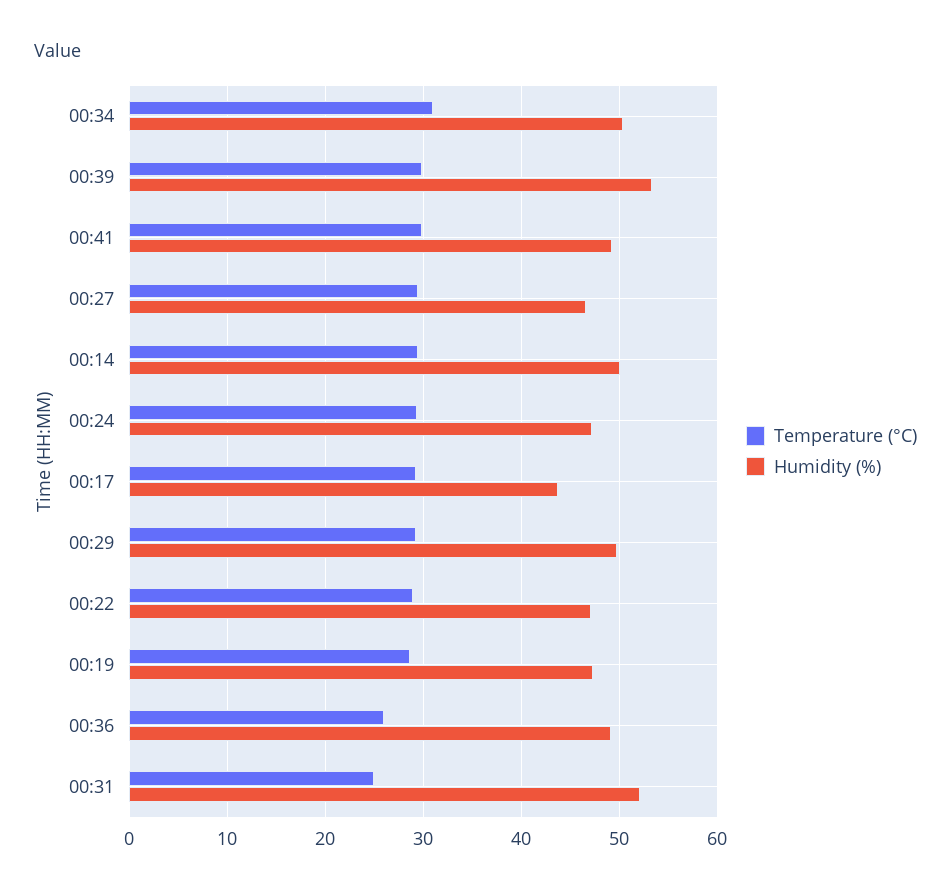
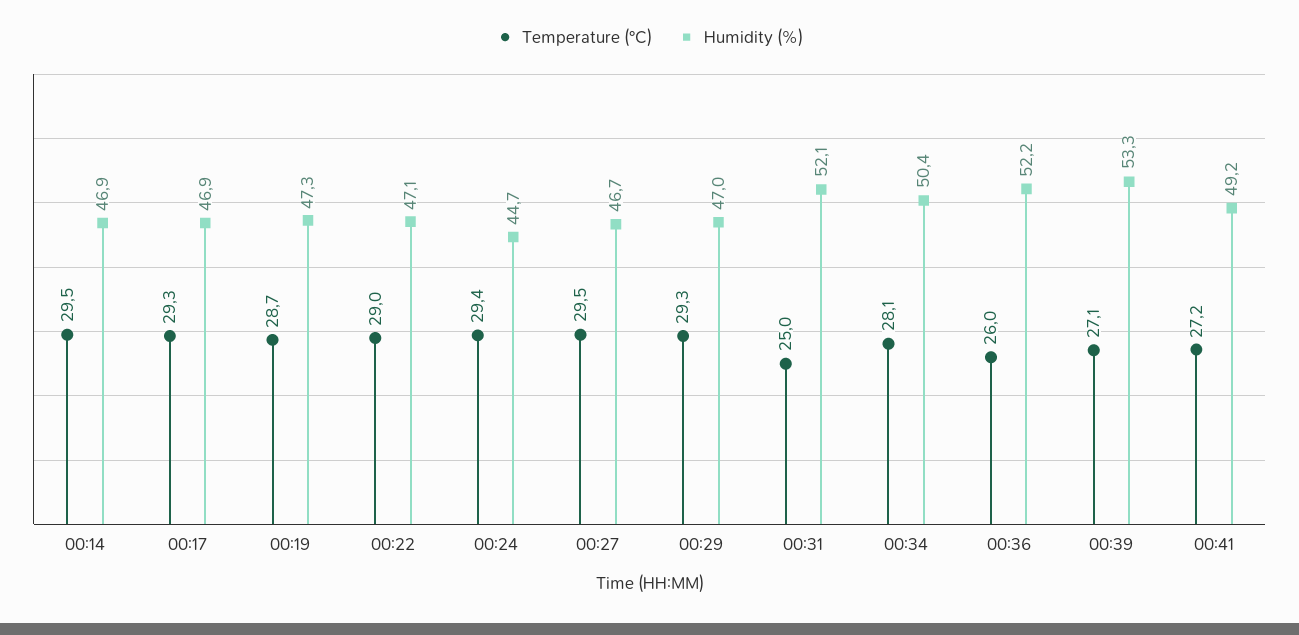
  {
    "Temperature (°C)": {
-     "00:34": 31,
+     "00:34": 28.1,
-     "00:39": 30,
+     "00:39": 27.1,
-     "00:41": 30,
+     "00:41": 27.2,
      "00:27": 29.5,
      "00:14": 29.5,
      "00:24": 29.4,
      "00:17": 29.3,
      "00:29": 29.3,
      "00:22": 29,
      "00:19": 28.7,
      "00:36": 26,
      "00:31": 25
    },
    "Humidity (%)": {
      "00:34": 50.4,
      "00:39": 53.3,
      "00:41": 49.2,
      "00:27": 46.7,
-     "00:14": 50,
+     "00:14": 46.9,
-     "00:24": 47,
+     "00:24": 44.7,
-     "00:17": 44,
+     "00:17": 46.9,
-     "00:29": 50,
+     "00:29": 47,
      "00:22": 47.1,
      "00:19": 47.3,
-     "00:36": 49,
+     "00:36": 52.2,
      "00:31": 52.1
    }
  }

